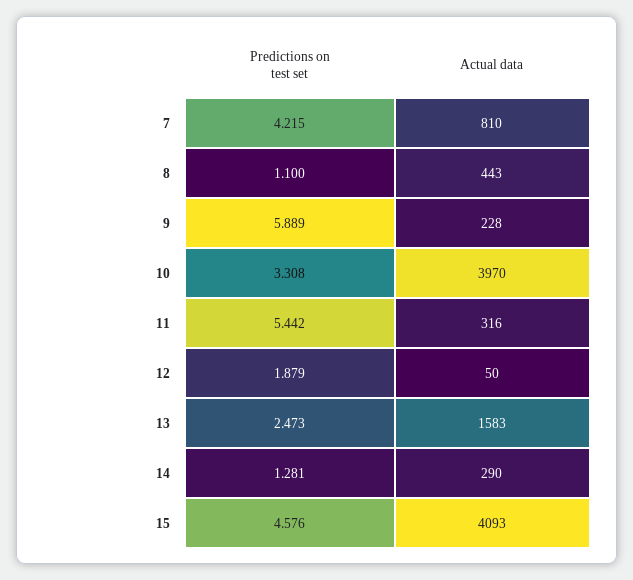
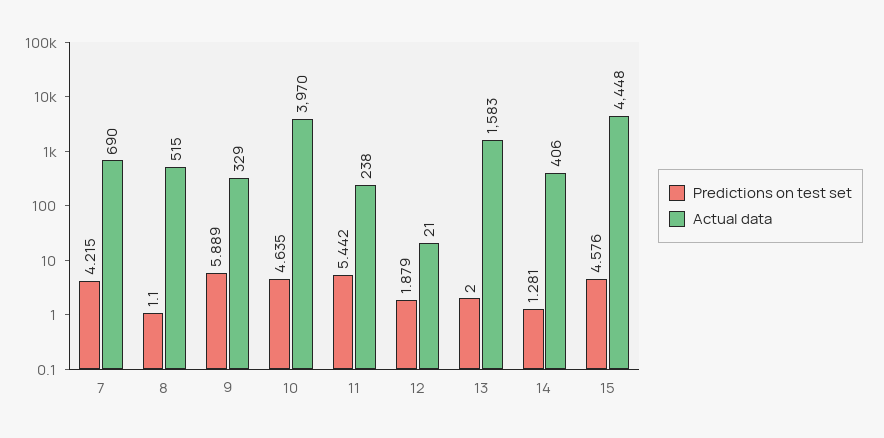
  {
    "Predictions on test set": {
      "7": 4.215,
      "8": 1.1,
      "9": 5.889,
-     "10": 3.308,
+     "10": 4.635,
      "11": 5.442,
      "12": 1.879,
-     "13": 2.473,
+     "13": 2,
      "14": 1.281,
      "15": 4.576
    },
    "Actual data": {
-     "7": 810,
+     "7": 690,
-     "8": 443,
+     "8": 515,
-     "9": 228,
+     "9": 329,
      "10": 3970,
-     "11": 316,
+     "11": 238,
-     "12": 50,
+     "12": 21,
      "13": 1583,
-     "14": 290,
+     "14": 406,
-     "15": 4093
+     "15": 4448
    }
  }

